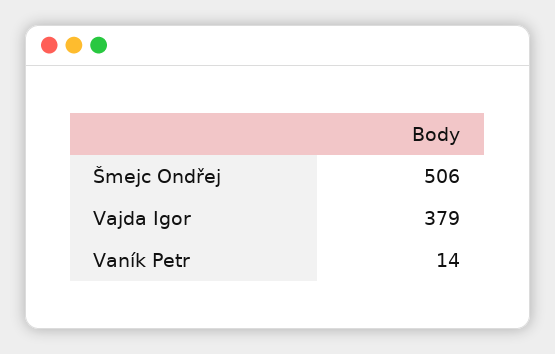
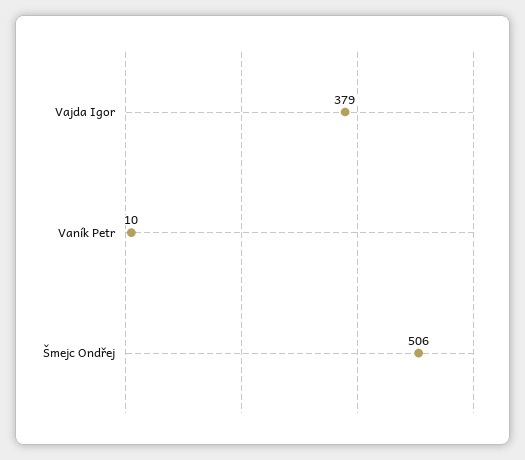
  {
    "Šmejc Ondřej": 506,
    "Vajda Igor": 379,
-   "Vaník Petr": 14
+   "Vaník Petr": 10
  }

